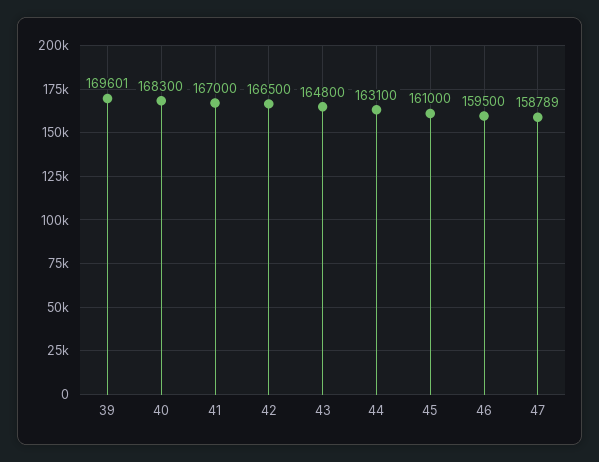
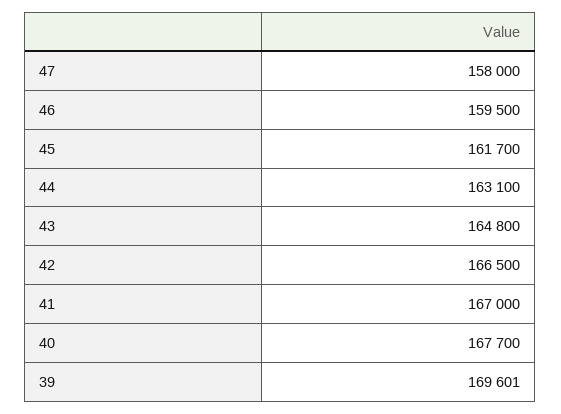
  {
    "39": 169601,
-   "40": 168300,
+   "40": 167700,
    "41": 167000,
    "42": 166500,
    "43": 164800,
    "44": 163100,
-   "45": 161000,
+   "45": 161700,
    "46": 159500,
-   "47": 158789
+   "47": 158000
  }

